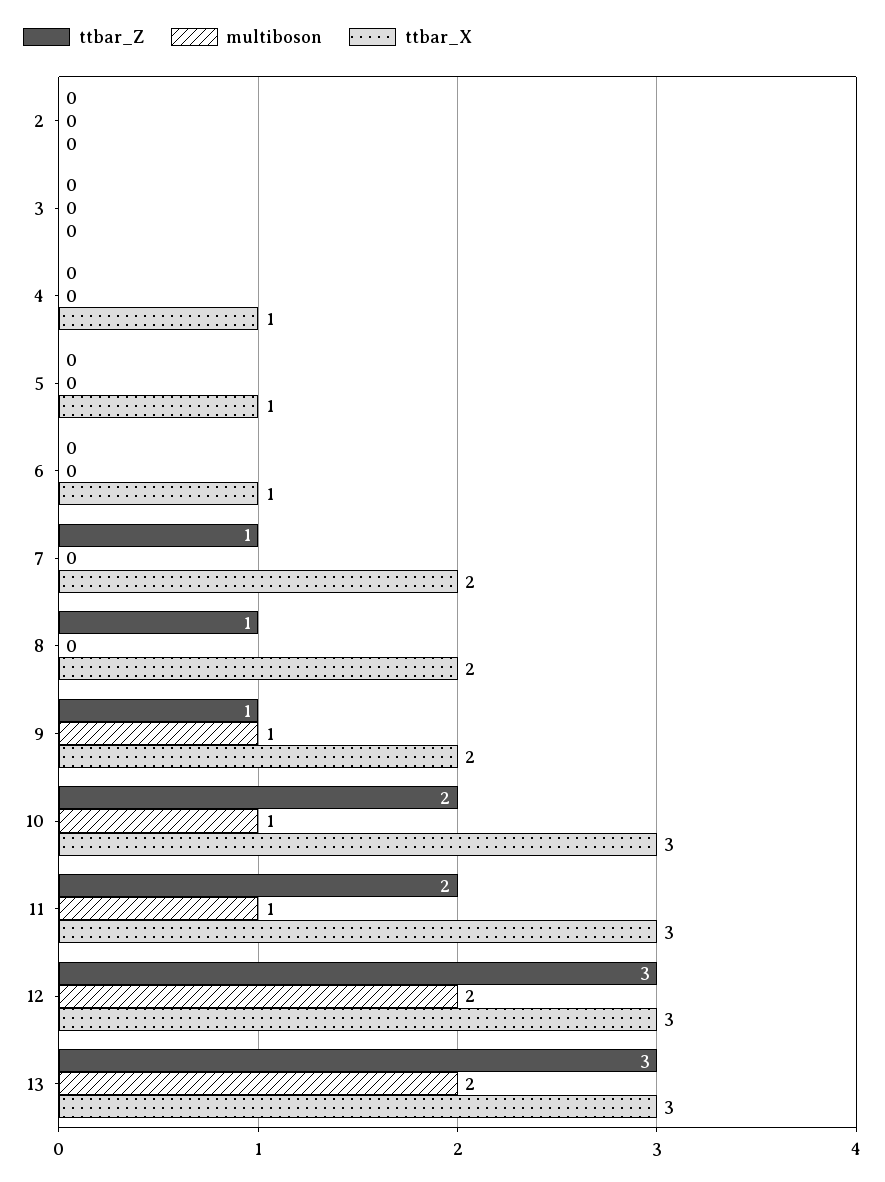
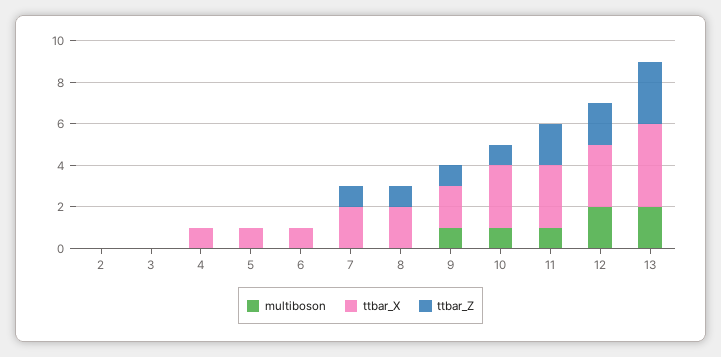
  {
    "ttbar_Z": {
      "2": 0,
      "3": 0,
      "4": 0,
      "5": 0,
      "6": 0,
      "7": 1,
      "8": 1,
      "9": 1,
-     "10": 2,
+     "10": 1,
      "11": 2,
-     "12": 3,
+     "12": 2,
      "13": 3
    },
    "multiboson": {
      "2": 0,
      "3": 0,
      "4": 0,
      "5": 0,
      "6": 0,
      "7": 0,
      "8": 0,
      "9": 1,
      "10": 1,
      "11": 1,
      "12": 2,
      "13": 2
    },
    "ttbar_X": {
      "2": 0,
      "3": 0,
      "4": 1,
      "5": 1,
      "6": 1,
      "7": 2,
      "8": 2,
      "9": 2,
      "10": 3,
      "11": 3,
      "12": 3,
-     "13": 3
+     "13": 4
    }
  }

